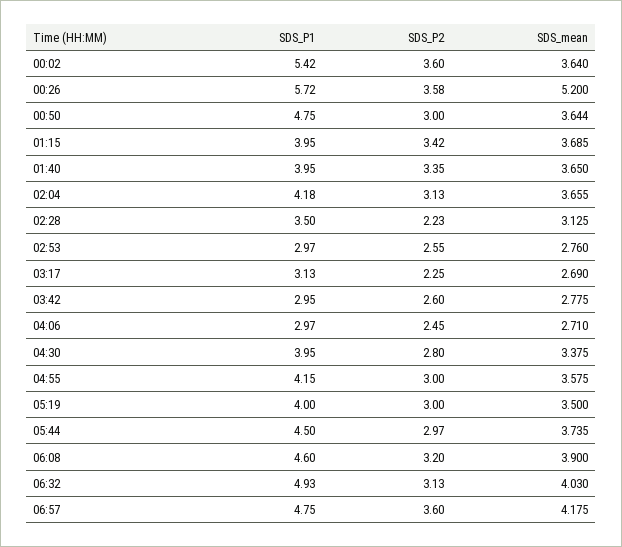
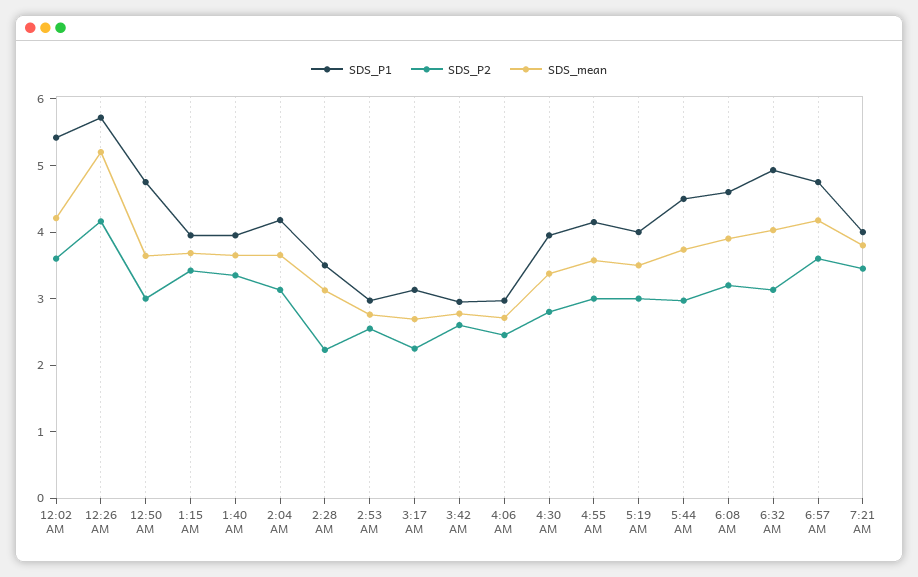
  {
    "SDS_P1": {
      "00:02": 5.42,
      "00:26": 5.72,
      "00:50": 4.75,
      "01:15": 3.95,
      "01:40": 3.95,
      "02:04": 4.18,
      "02:28": 3.5,
      "02:53": 2.97,
      "03:17": 3.13,
      "03:42": 2.95,
      "04:06": 2.97,
      "04:30": 3.95,
      "04:55": 4.15,
      "05:19": 4,
      "05:44": 4.5,
      "06:08": 4.6,
      "06:32": 4.93,
-     "06:57": 4.75
+     "06:57": 4.75,
+     "7:21 AM": 4
    },
    "SDS_P2": {
      "00:02": 3.6,
-     "00:26": 3.58,
+     "00:26": 4.2,
      "00:50": 3,
      "01:15": 3.42,
      "01:40": 3.35,
      "02:04": 3.13,
      "02:28": 2.23,
      "02:53": 2.55,
      "03:17": 2.25,
      "03:42": 2.6,
      "04:06": 2.45,
      "04:30": 2.8,
      "04:55": 3,
      "05:19": 3,
      "05:44": 2.97,
      "06:08": 3.2,
      "06:32": 3.13,
-     "06:57": 3.6
+     "06:57": 3.6,
+     "7:21 AM": 3.4
    },
    "SDS_mean": {
-     "00:02": 3.64,
+     "00:02": 4.2,
      "00:26": 5.2,
      "00:50": 3.644,
      "01:15": 3.685,
      "01:40": 3.65,
      "02:04": 3.655,
      "02:28": 3.125,
      "02:53": 2.76,
      "03:17": 2.69,
      "03:42": 2.775,
      "04:06": 2.71,
      "04:30": 3.375,
      "04:55": 3.575,
      "05:19": 3.5,
      "05:44": 3.735,
      "06:08": 3.9,
      "06:32": 4.03,
-     "06:57": 4.175
+     "06:57": 4.175,
+     "7:21 AM": 3.8
    }
  }

